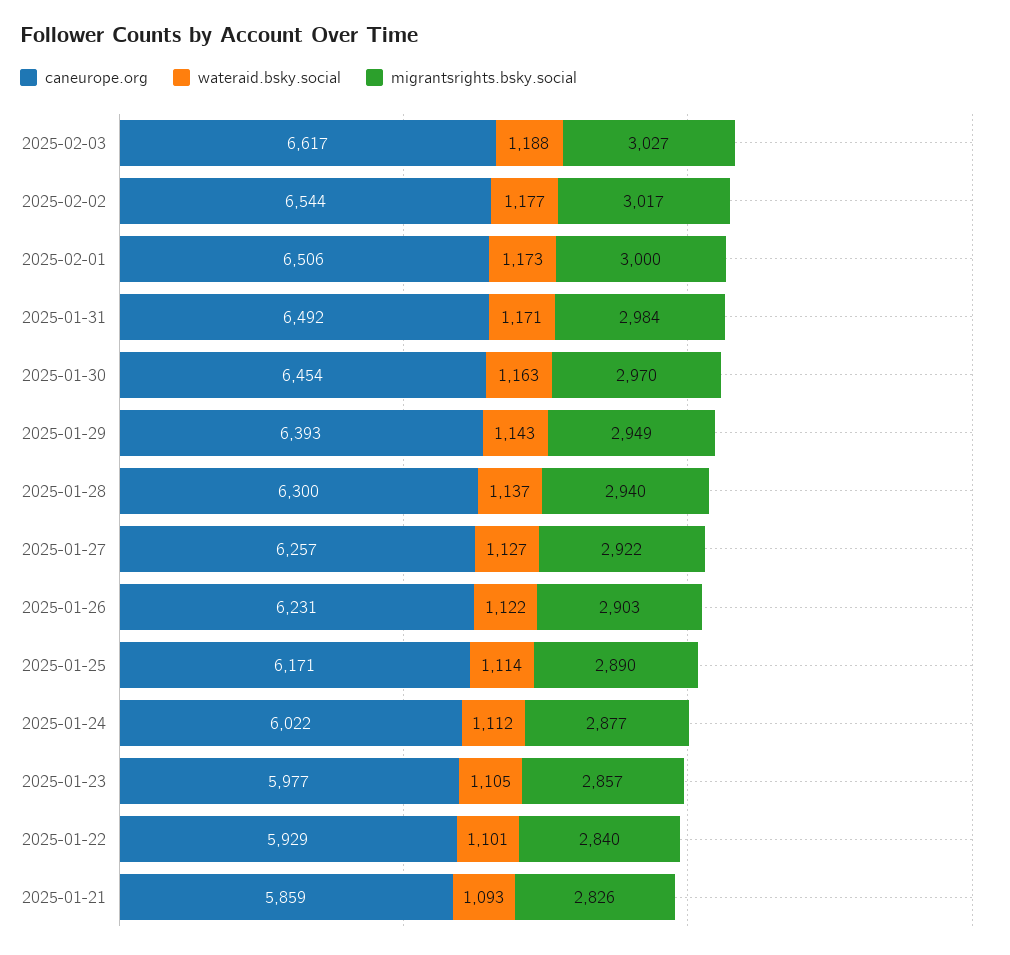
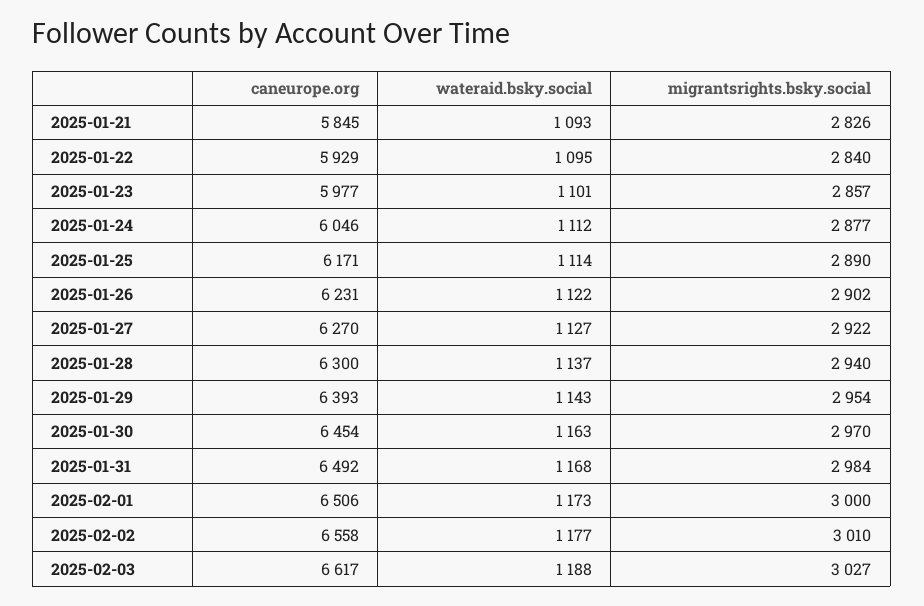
  {
    "caneurope.org": {
      "2025-02-03": 6617,
-     "2025-02-02": 6544,
+     "2025-02-02": 6558,
      "2025-02-01": 6506,
      "2025-01-31": 6492,
      "2025-01-30": 6454,
      "2025-01-29": 6393,
      "2025-01-28": 6300,
-     "2025-01-27": 6257,
+     "2025-01-27": 6270,
      "2025-01-26": 6231,
      "2025-01-25": 6171,
-     "2025-01-24": 6022,
+     "2025-01-24": 6046,
      "2025-01-23": 5977,
      "2025-01-22": 5929,
-     "2025-01-21": 5859
+     "2025-01-21": 5845
    },
    "wateraid.bsky.social": {
      "2025-02-03": 1188,
      "2025-02-02": 1177,
      "2025-02-01": 1173,
-     "2025-01-31": 1171,
+     "2025-01-31": 1168,
      "2025-01-30": 1163,
      "2025-01-29": 1143,
      "2025-01-28": 1137,
      "2025-01-27": 1127,
      "2025-01-26": 1122,
      "2025-01-25": 1114,
      "2025-01-24": 1112,
-     "2025-01-23": 1105,
+     "2025-01-23": 1101,
-     "2025-01-22": 1101,
+     "2025-01-22": 1095,
      "2025-01-21": 1093
    },
    "migrantsrights.bsky.social": {
      "2025-02-03": 3027,
-     "2025-02-02": 3017,
+     "2025-02-02": 3010,
      "2025-02-01": 3000,
      "2025-01-31": 2984,
      "2025-01-30": 2970,
-     "2025-01-29": 2949,
+     "2025-01-29": 2954,
      "2025-01-28": 2940,
      "2025-01-27": 2922,
-     "2025-01-26": 2903,
+     "2025-01-26": 2902,
      "2025-01-25": 2890,
      "2025-01-24": 2877,
      "2025-01-23": 2857,
      "2025-01-22": 2840,
      "2025-01-21": 2826
    }
  }

